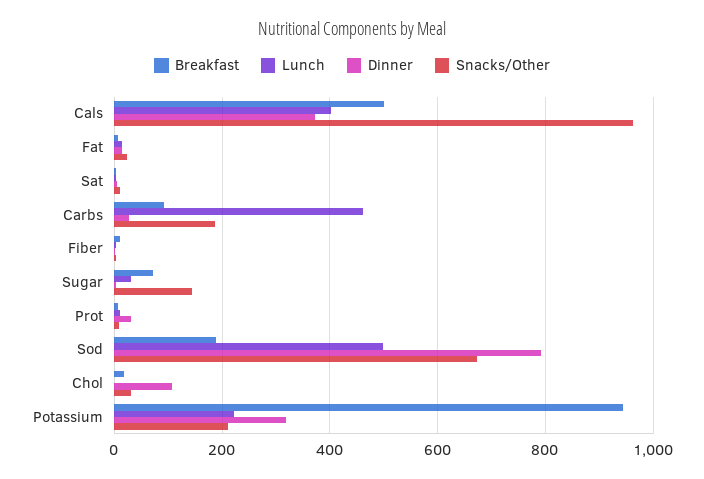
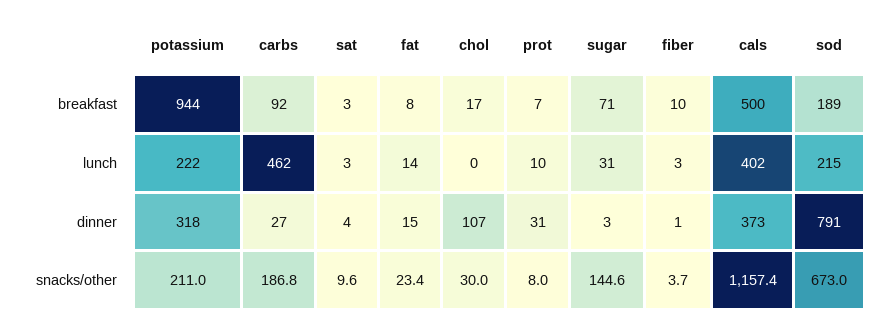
  {
    "Breakfast": {
      "Cals": 500,
      "Fat": 8,
      "Sat": 3,
      "Carbs": 92,
      "Fiber": 10,
      "Sugar": 71,
      "Prot": 7,
      "Sod": 189,
      "Chol": 17,
      "Potassium": 944
    },
    "Lunch": {
      "Cals": 402,
      "Fat": 14,
      "Sat": 3,
      "Carbs": 462,
      "Fiber": 3,
      "Sugar": 31,
      "Prot": 10,
-     "Sod": 500,
+     "Sod": 215,
      "Chol": 0,
      "Potassium": 222
    },
    "Dinner": {
      "Cals": 373,
      "Fat": 15,
      "Sat": 4,
      "Carbs": 27,
      "Fiber": 1,
      "Sugar": 3,
      "Prot": 31,
      "Sod": 791,
      "Chol": 107,
      "Potassium": 318
    },
    "Snacks/Other": {
-     "Cals": 960,
+     "Cals": 1157.4,
      "Fat": 23.4,
      "Sat": 9.6,
      "Carbs": 186.8,
      "Fiber": 3.7,
      "Sugar": 144.6,
      "Prot": 8,
      "Sod": 673,
      "Chol": 30,
      "Potassium": 211
    }
  }

